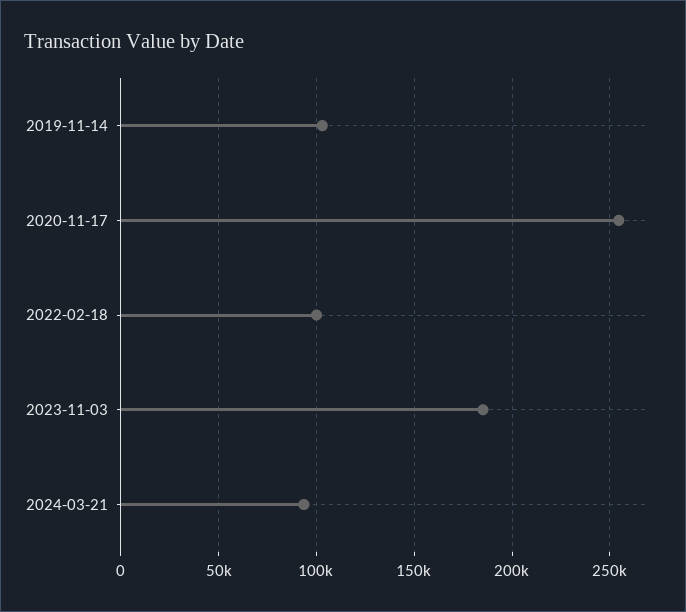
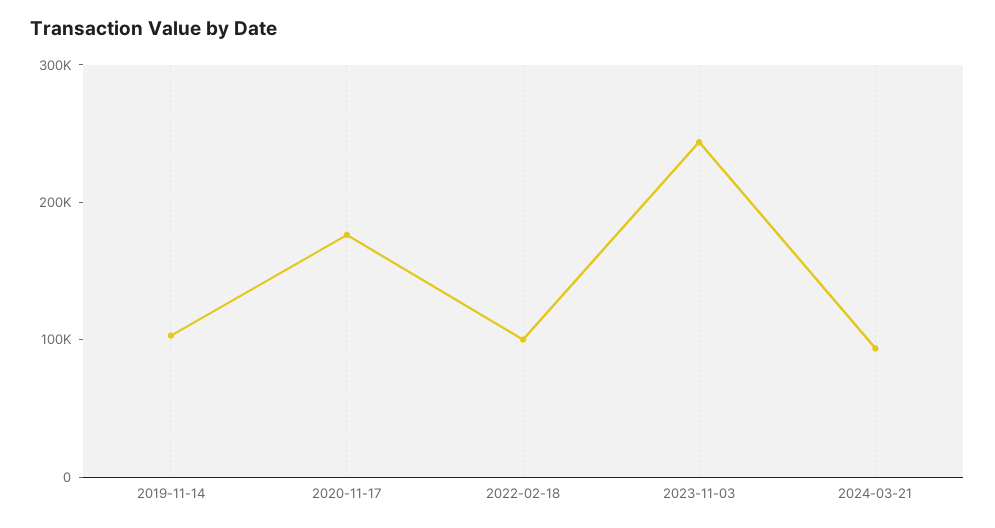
  {
    "2019-11-14": 105000,
-   "2020-11-17": 255000,
+   "2020-11-17": 180000,
    "2022-02-18": 100000,
-   "2023-11-03": 185000,
+   "2023-11-03": 240000,
    "2024-03-21": 95000
  }

